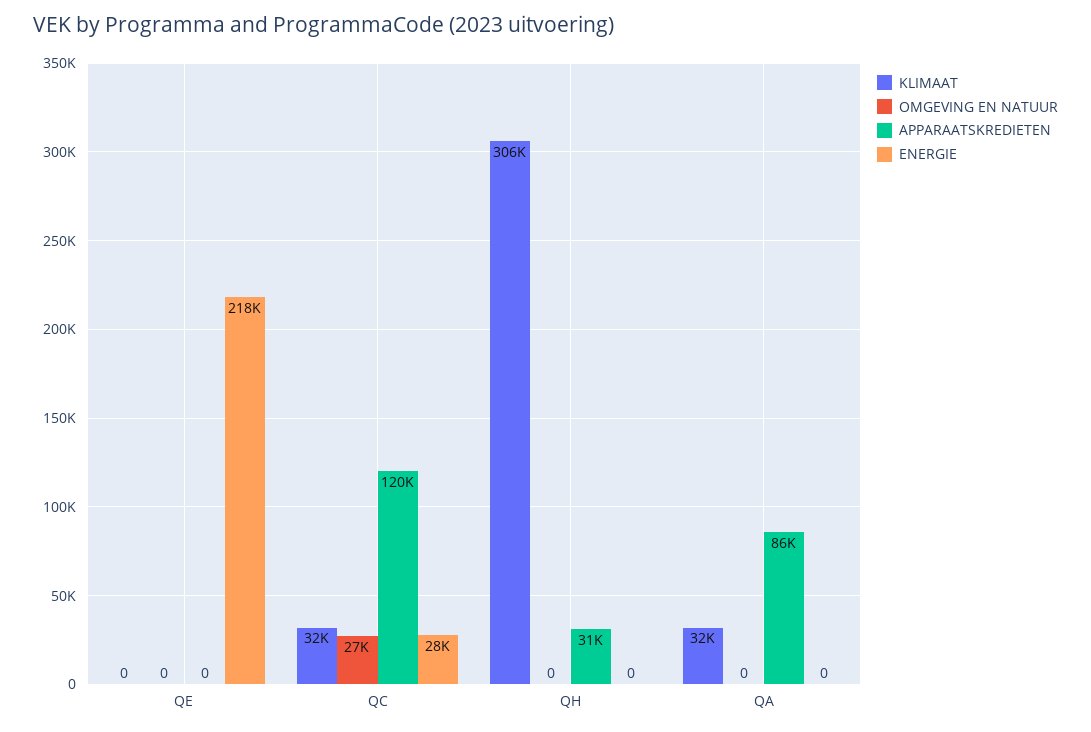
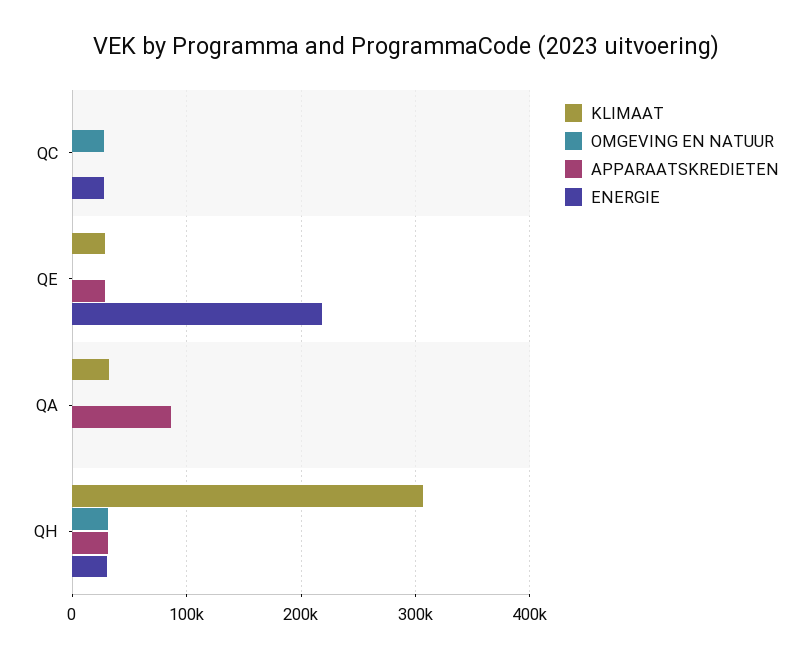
  {
    "KLIMAAT": {
-     "QE": 0,
+     "QE": 30000,
-     "QC": 32000,
+     "QC": 0,
      "QH": 306000,
      "QA": 32000
    },
    "OMGEVING EN NATUUR": {
      "QE": 0,
      "QC": 27000,
-     "QH": 0,
+     "QH": 30000,
      "QA": 0
    },
    "APPARAATSKREDIETEN": {
-     "QE": 0,
+     "QE": 30000,
-     "QC": 120000,
+     "QC": 0,
      "QH": 31000,
      "QA": 86000
    },
    "ENERGIE": {
      "QE": 218000,
      "QC": 28000,
-     "QH": 0,
+     "QH": 30000,
      "QA": 0
    }
  }

